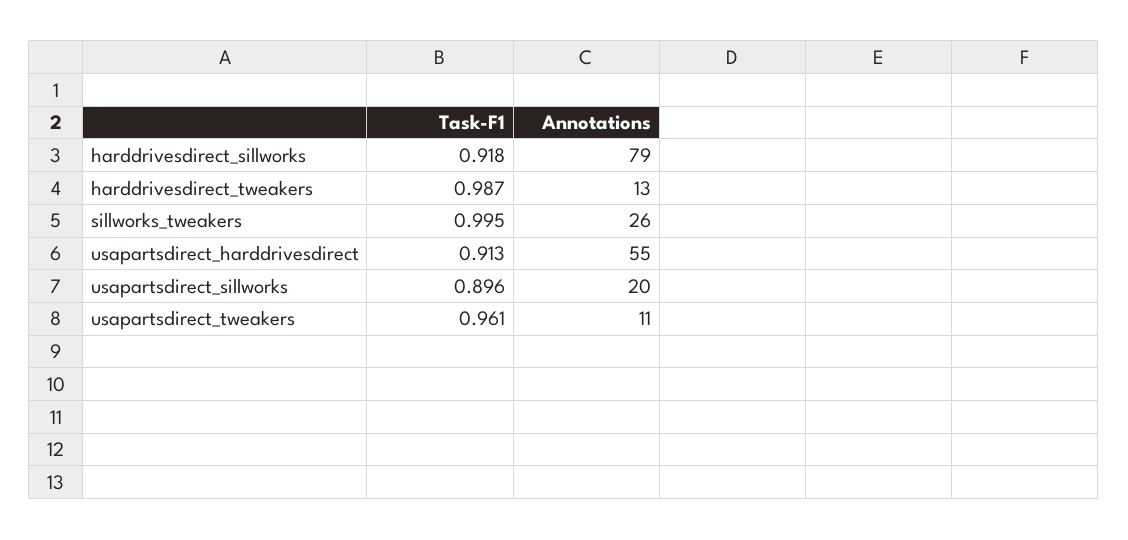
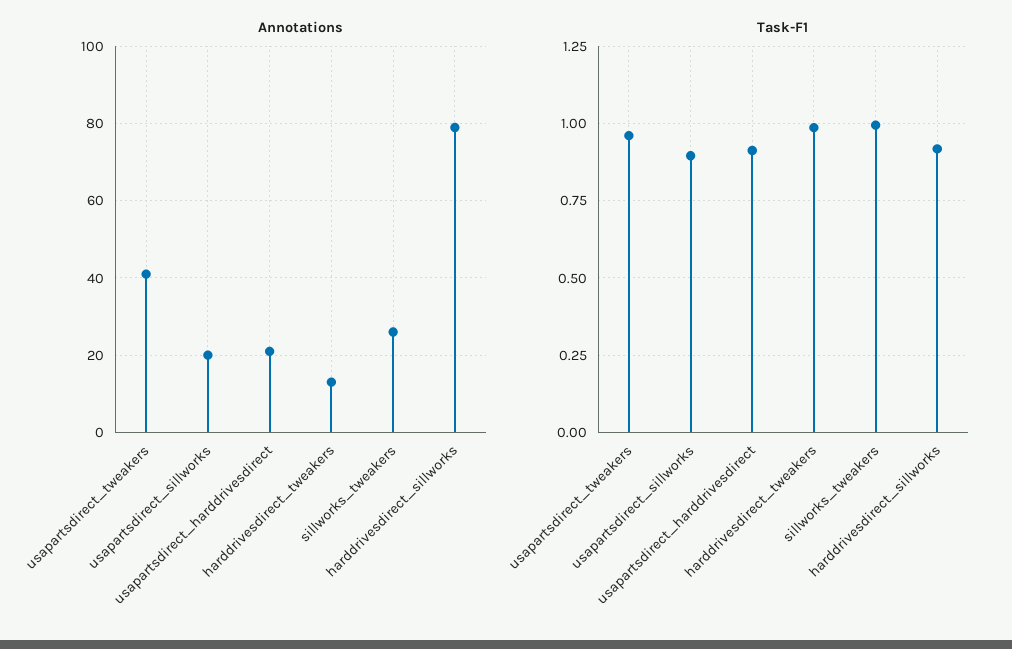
  {
    "Task-F1": {
      "harddrivesdirect_sillworks": 0.918,
      "harddrivesdirect_tweakers": 0.987,
      "sillworks_tweakers": 0.995,
      "usapartsdirect_harddrivesdirect": 0.913,
      "usapartsdirect_sillworks": 0.896,
      "usapartsdirect_tweakers": 0.961
    },
    "Annotations": {
      "harddrivesdirect_sillworks": 79,
      "harddrivesdirect_tweakers": 13,
      "sillworks_tweakers": 26,
-     "usapartsdirect_harddrivesdirect": 55,
+     "usapartsdirect_harddrivesdirect": 20,
      "usapartsdirect_sillworks": 20,
-     "usapartsdirect_tweakers": 11
+     "usapartsdirect_tweakers": 40
    }
  }

